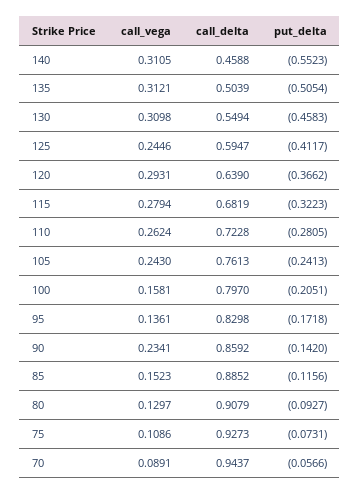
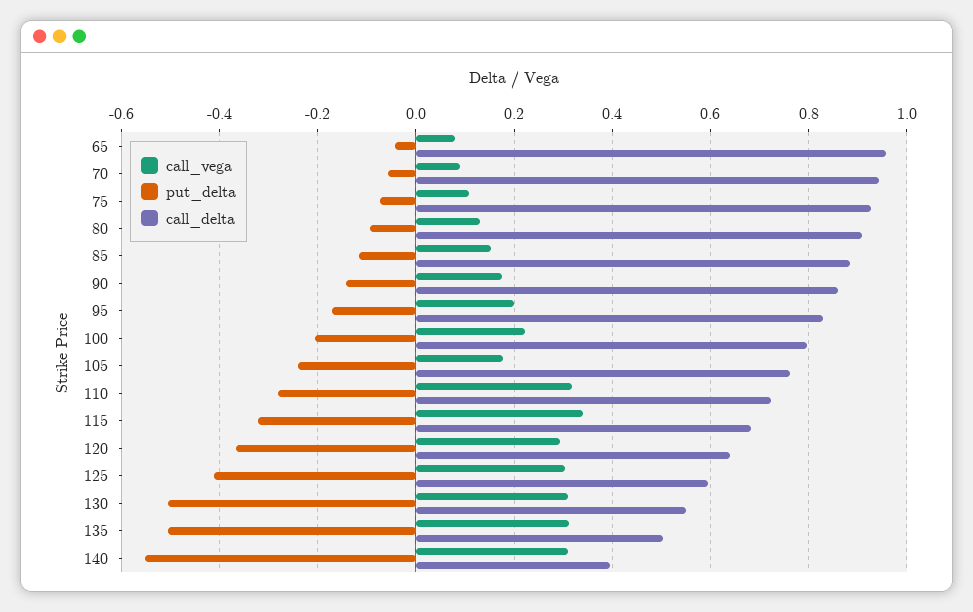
  {
    "call_vega": {
      "140": 0.3105,
      "135": 0.3121,
      "130": 0.3098,
-     "125": 0.2446,
+     "125": 0.3,
      "120": 0.2931,
-     "115": 0.2794,
+     "115": 0.34,
-     "110": 0.2624,
+     "110": 0.32,
-     "105": 0.243,
+     "105": 0.18,
-     "100": 0.1581,
+     "100": 0.22,
-     "95": 0.1361,
+     "95": 0.2,
-     "90": 0.2341,
+     "90": 0.18,
      "85": 0.1523,
      "80": 0.1297,
      "75": 0.1086,
-     "70": 0.0891
+     "70": 0.0891,
+     "65": 0.08
    },
    "call_delta": {
-     "140": 0.4588,
+     "140": 0.4,
      "135": 0.5039,
      "130": 0.5494,
      "125": 0.5947,
      "120": 0.639,
      "115": 0.6819,
      "110": 0.7228,
      "105": 0.7613,
      "100": 0.797,
      "95": 0.8298,
      "90": 0.8592,
      "85": 0.8852,
      "80": 0.9079,
      "75": 0.9273,
-     "70": 0.9437
+     "70": 0.9437,
+     "65": 0.96
    },
    "put_delta": {
      "140": -0.5523,
      "135": -0.5054,
-     "130": -0.4583,
+     "130": -0.5,
      "125": -0.4117,
      "120": -0.3662,
      "115": -0.3223,
      "110": -0.2805,
      "105": -0.2413,
      "100": -0.2051,
      "95": -0.1718,
      "90": -0.142,
      "85": -0.1156,
      "80": -0.0927,
      "75": -0.0731,
-     "70": -0.0566
+     "70": -0.0566,
+     "65": -0.04
    }
  }

